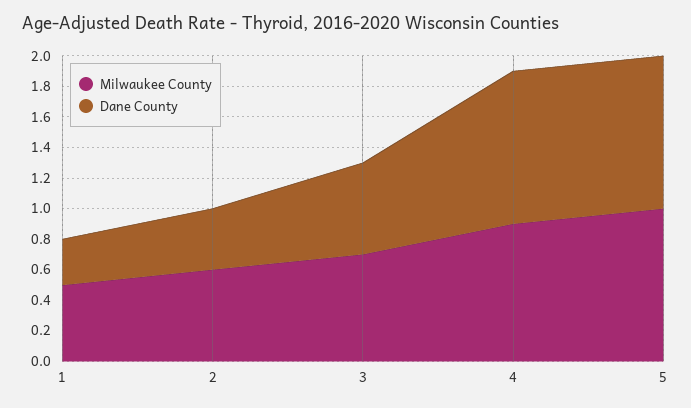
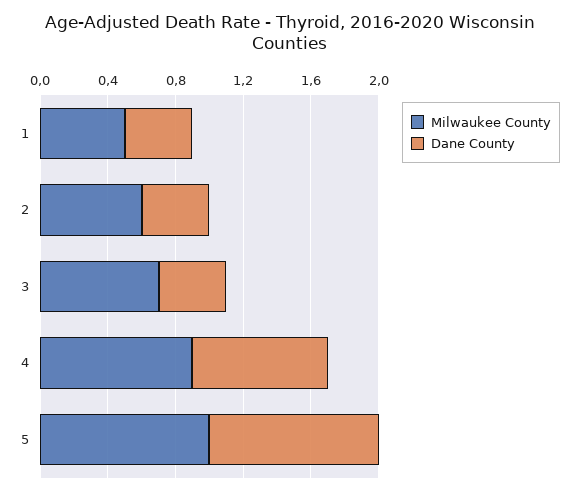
  {
    "Milwaukee County": {
      "1": 0.5,
      "2": 0.6,
      "3": 0.7,
      "4": 0.9,
      "5": 1
    },
    "Dane County": {
-     "1": 0.3,
+     "1": 0.4,
      "2": 0.4,
-     "3": 0.6,
+     "3": 0.4,
-     "4": 1,
+     "4": 0.8,
      "5": 1
    }
  }

